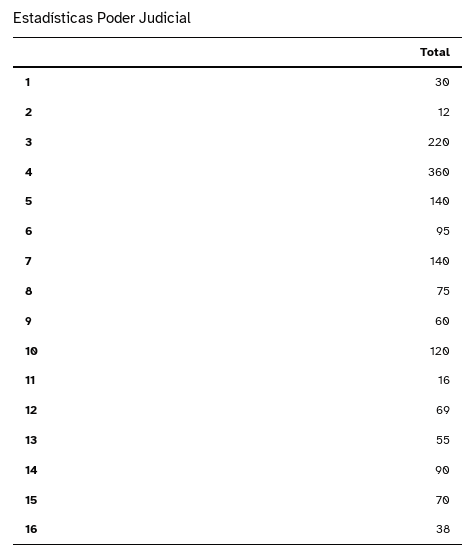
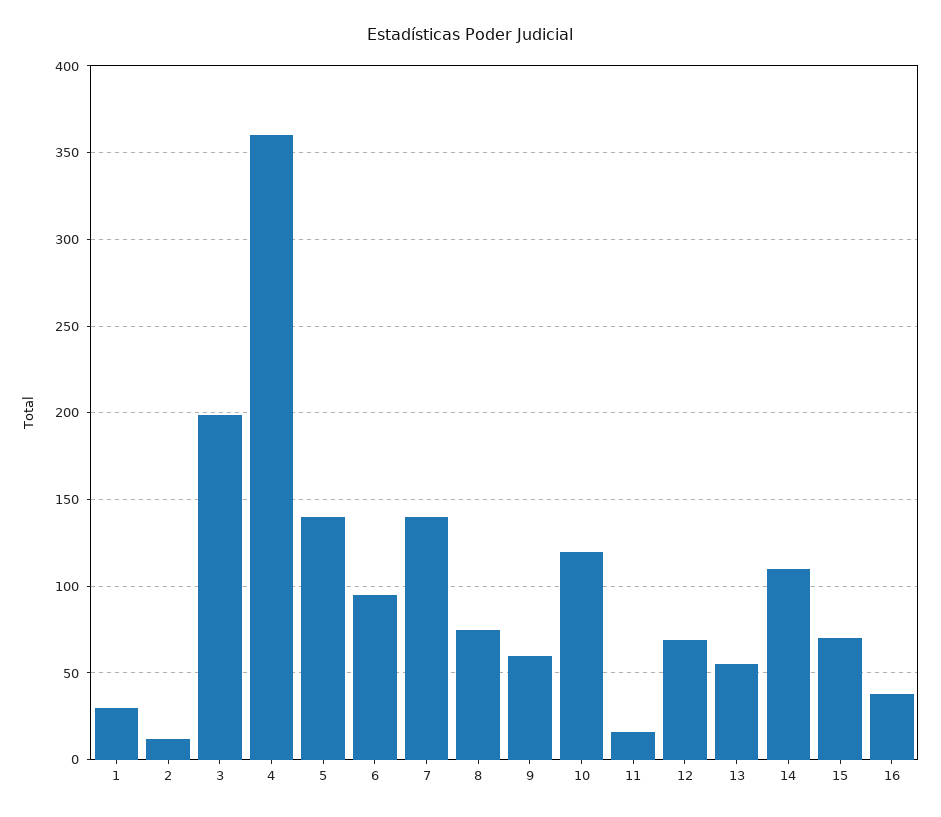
  {
    "1": 30,
    "2": 12,
-   "3": 220,
+   "3": 200,
    "4": 360,
    "5": 140,
    "6": 95,
    "7": 140,
    "8": 75,
    "9": 60,
    "10": 120,
    "11": 16,
    "12": 69,
    "13": 55,
-   "14": 90,
+   "14": 110,
    "15": 70,
    "16": 38
  }

